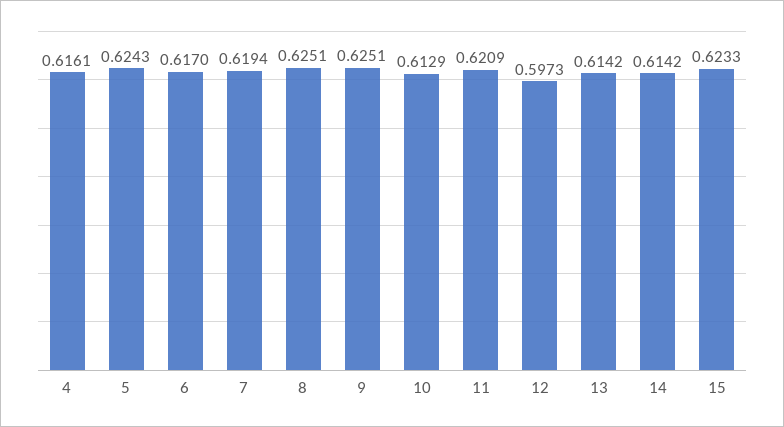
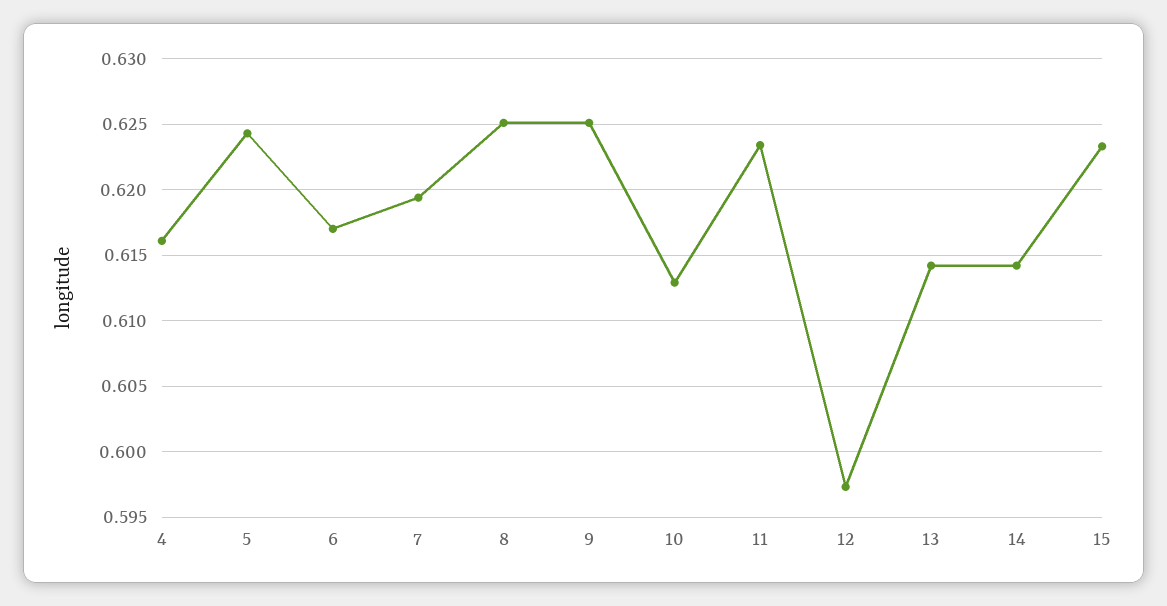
  {
    "4": 0.6161,
    "5": 0.6243,
    "6": 0.617,
    "7": 0.6194,
    "8": 0.6251,
    "9": 0.6251,
    "10": 0.6129,
-   "11": 0.6209,
+   "11": 0.6235,
    "12": 0.5973,
    "13": 0.6142,
    "14": 0.6142,
    "15": 0.6233
  }

